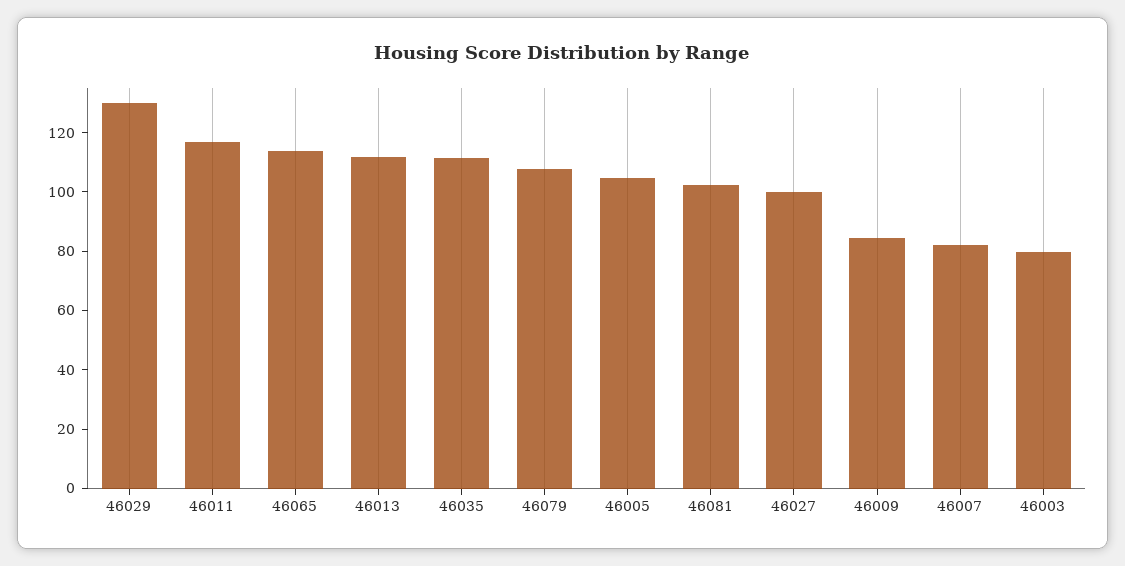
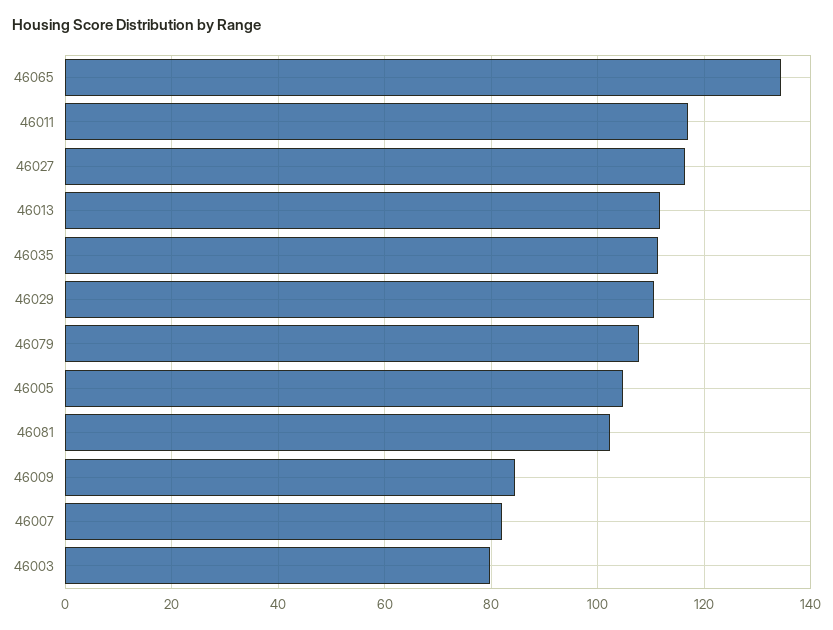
  {
-   "46029": 130,
+   "46029": 110,
    "46011": 116,
-   "46065": 115,
+   "46065": 134,
    "46013": 112,
    "46035": 112,
    "46079": 108,
    "46005": 104,
    "46081": 102,
-   "46027": 100,
+   "46027": 116,
    "46009": 84,
    "46007": 82,
    "46003": 80
  }

